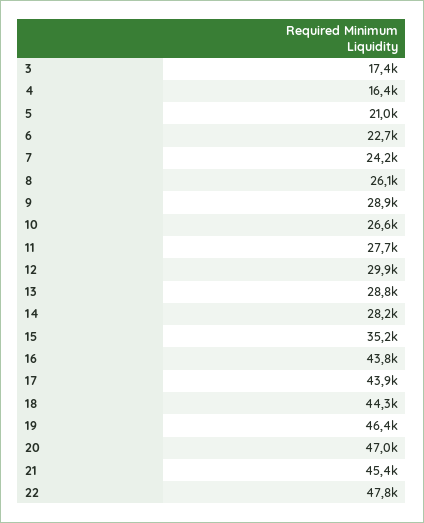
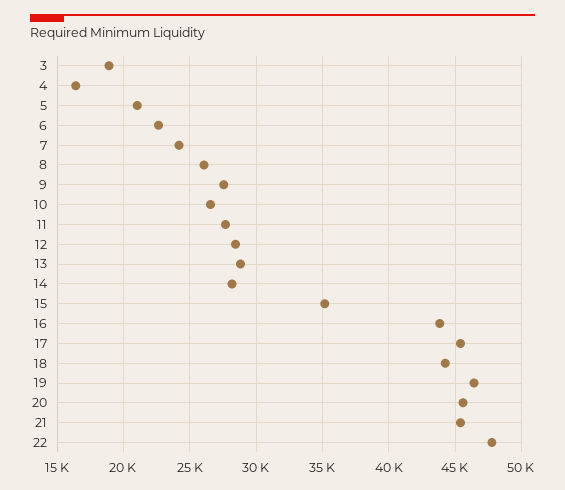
  {
-   "3": 17400,
+   "3": 19000,
    "4": 16400,
    "5": 21000,
    "6": 22700,
    "7": 24200,
    "8": 26100,
-   "9": 28900,
+   "9": 27500,
    "10": 26600,
    "11": 27700,
-   "12": 29900,
+   "12": 28500,
    "13": 28800,
    "14": 28200,
    "15": 35200,
    "16": 43800,
-   "17": 43900,
+   "17": 45500,
    "18": 44300,
    "19": 46400,
-   "20": 47000,
+   "20": 45500,
    "21": 45400,
    "22": 47800
  }

